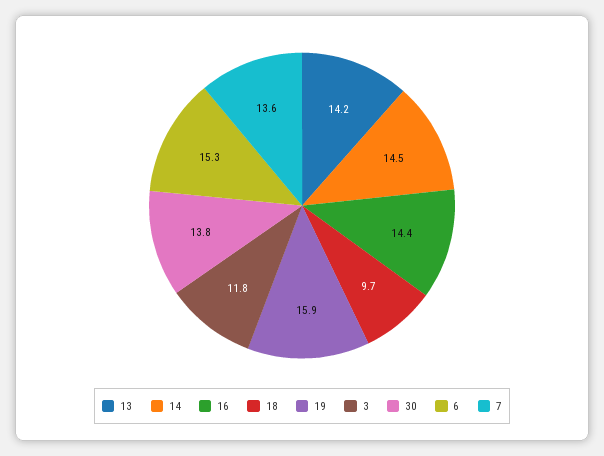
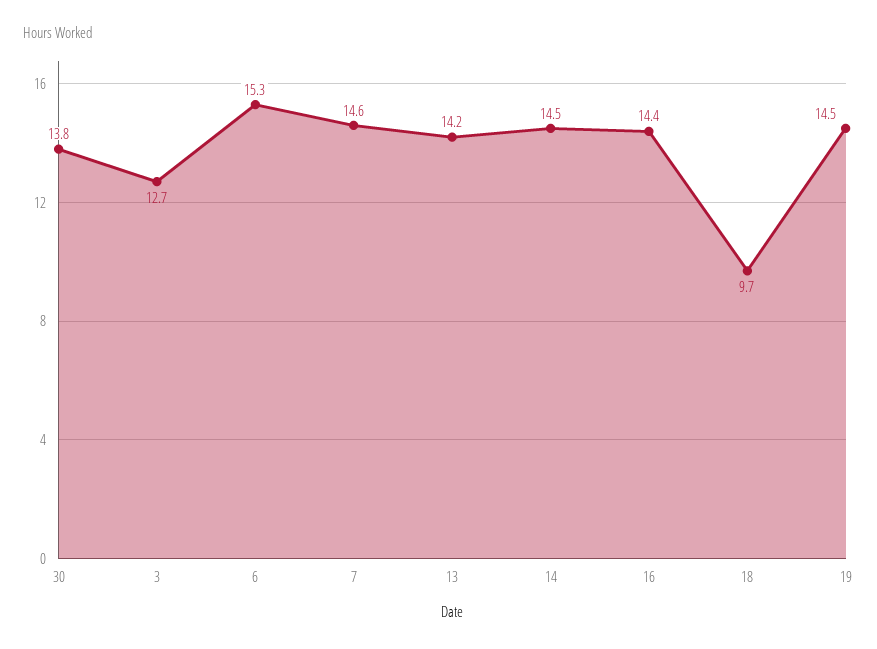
  {
    "13": 14.2,
    "14": 14.5,
    "16": 14.4,
    "18": 9.7,
-   "19": 15.9,
+   "19": 14.5,
-   "3": 11.8,
+   "3": 12.7,
    "30": 13.8,
    "6": 15.3,
-   "7": 13.6
+   "7": 14.6
  }

